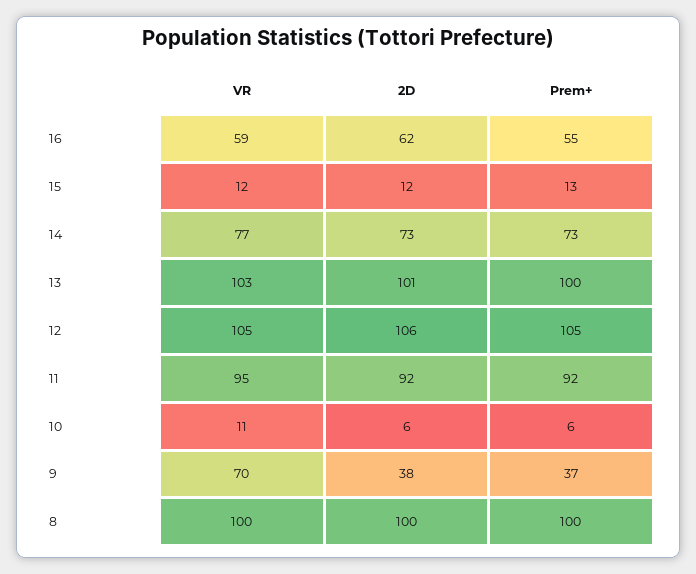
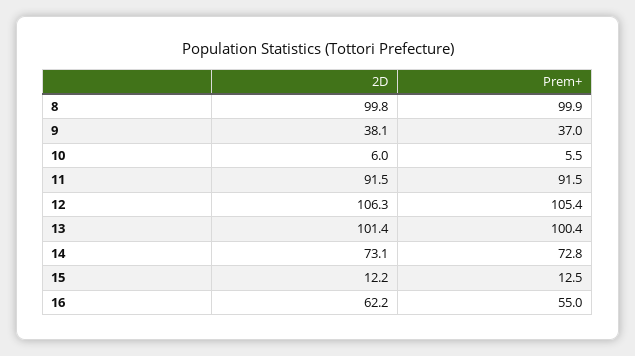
  {
-   "VR": {
-     "16": 59,
-     "15": 12,
-     "14": 77,
-     "13": 103,
-     "12": 105,
-     "11": 95,
-     "10": 11,
-     "9": 70,
-     "8": 100
-   },
    "2D": {
      "16": 62.2,
      "15": 12.2,
      "14": 73.1,
      "13": 101.4,
      "12": 106.3,
      "11": 91.5,
      "10": 6,
      "9": 38.1,
      "8": 99.8
    },
    "Prem+": {
      "16": 55,
      "15": 12.5,
      "14": 72.8,
      "13": 100.4,
      "12": 105.4,
      "11": 91.5,
      "10": 5.5,
      "9": 37,
      "8": 99.9
    }
  }

